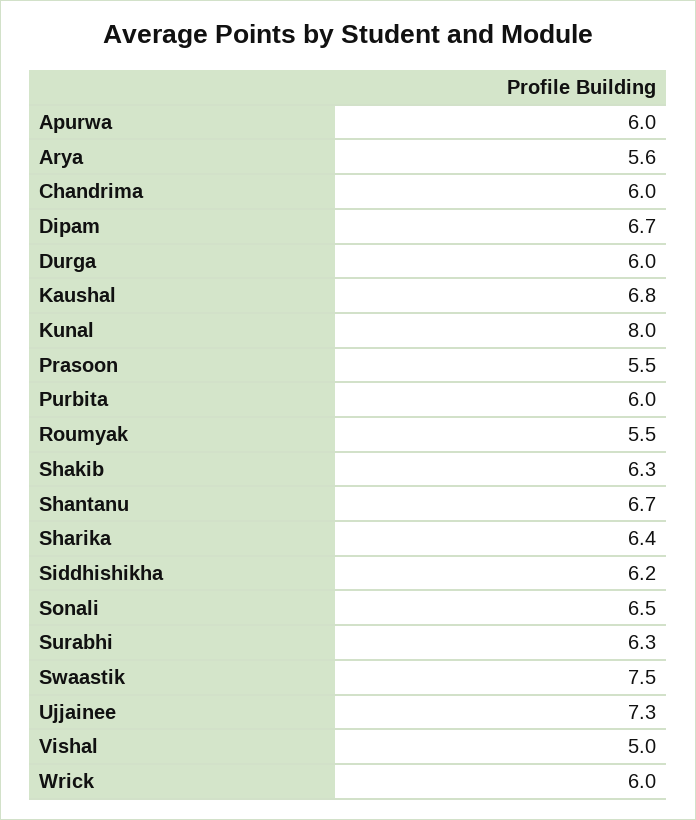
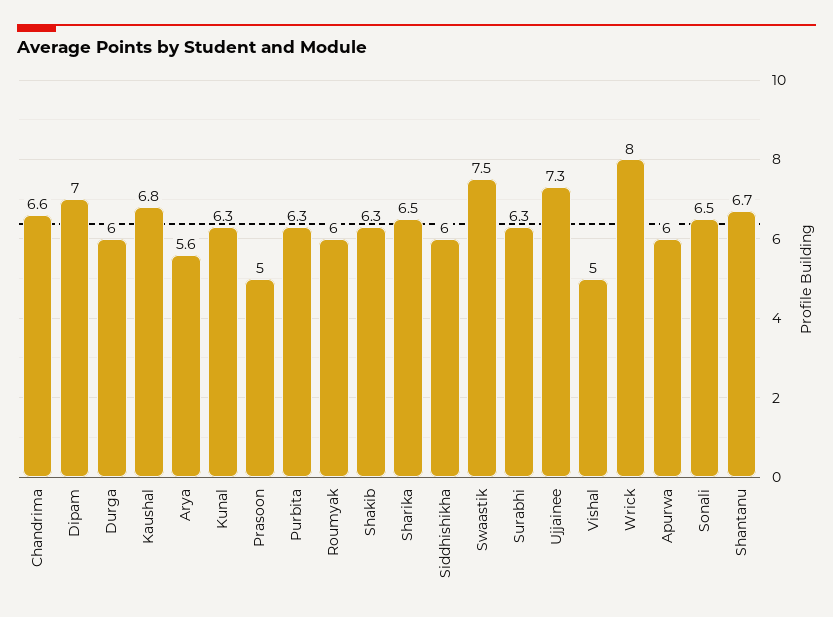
  {
    "Apurwa": 6,
    "Arya": 5.6,
-   "Chandrima": 6,
+   "Chandrima": 6.6,
-   "Dipam": 6.7,
+   "Dipam": 7,
    "Durga": 6,
    "Kaushal": 6.8,
-   "Kunal": 8,
+   "Kunal": 6.3,
-   "Prasoon": 5.5,
+   "Prasoon": 5,
-   "Purbita": 6,
+   "Purbita": 6.3,
-   "Roumyak": 5.5,
+   "Roumyak": 6,
    "Shakib": 6.3,
    "Shantanu": 6.7,
-   "Sharika": 6.4,
+   "Sharika": 6.5,
-   "Siddhishikha": 6.2,
+   "Siddhishikha": 6,
    "Sonali": 6.5,
    "Surabhi": 6.3,
    "Swaastik": 7.5,
    "Ujjainee": 7.3,
    "Vishal": 5,
-   "Wrick": 6
+   "Wrick": 8
  }

